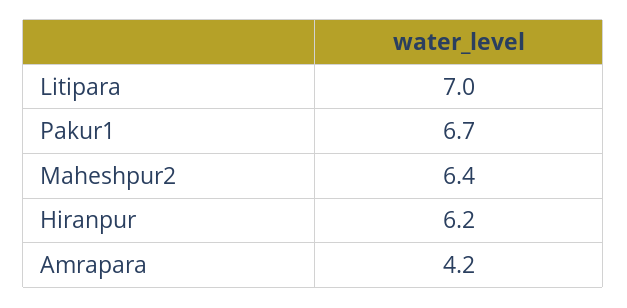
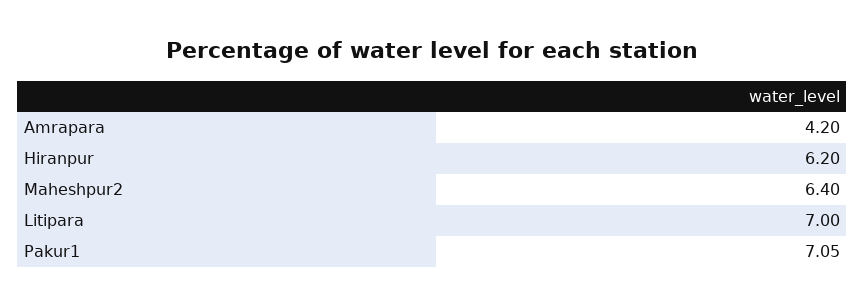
  {
    "Litipara": 7,
-   "Pakur1": 6.7,
+   "Pakur1": 7.05,
    "Maheshpur2": 6.4,
    "Hiranpur": 6.2,
    "Amrapara": 4.2
  }

